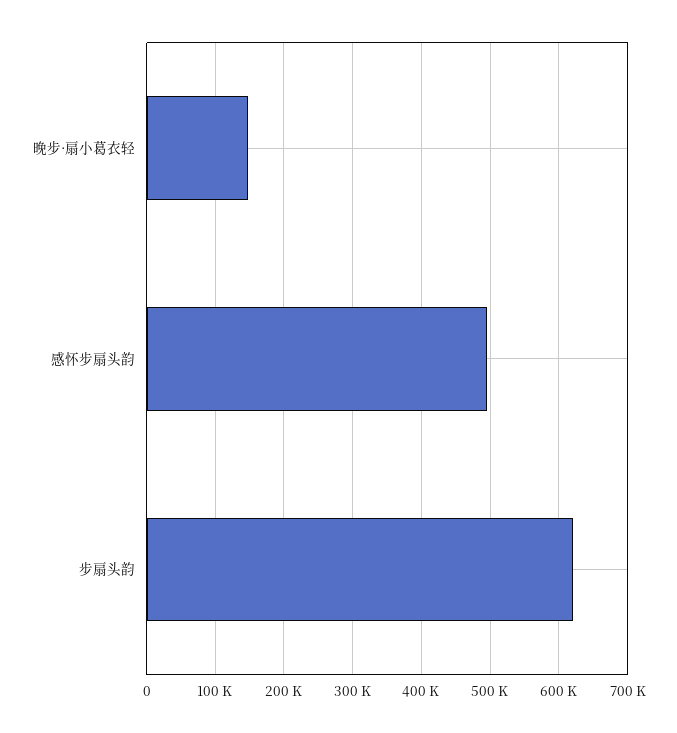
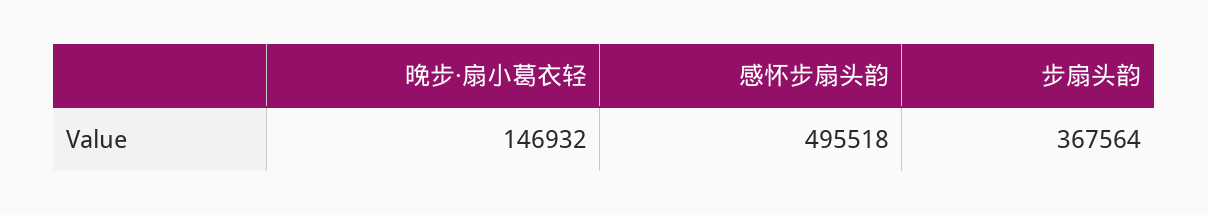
  {
    "晚步·扇小葛衣轻": 146932,
    "感怀步扇头韵": 495518,
-   "步扇头韵": 620000
+   "步扇头韵": 367564
  }

